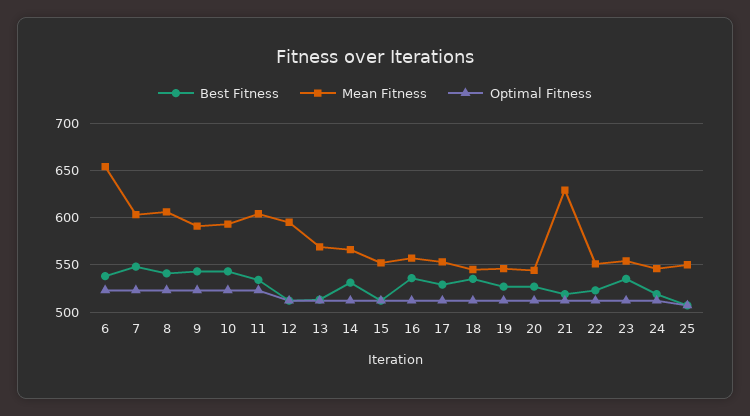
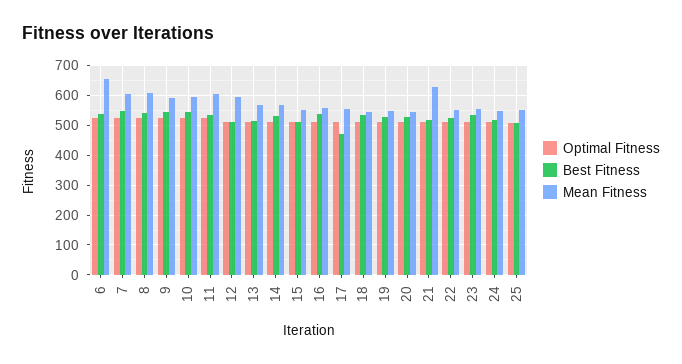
  {
    "Best Fitness": {
      "6": 540,
      "7": 550,
      "8": 540,
      "9": 540,
      "10": 540,
      "11": 530,
      "12": 510,
      "13": 510,
      "14": 530,
      "15": 510,
      "16": 540,
-     "17": 530,
+     "17": 475,
      "18": 540,
      "19": 530,
      "20": 530,
      "21": 520,
      "22": 520,
      "23": 540,
      "24": 520,
      "25": 510
    },
    "Mean Fitness": {
      "6": 650,
      "7": 600,
      "8": 610,
      "9": 590,
      "10": 590,
      "11": 600,
      "12": 600,
      "13": 570,
      "14": 570,
      "15": 550,
      "16": 560,
      "17": 550,
      "18": 550,
      "19": 550,
      "20": 540,
      "21": 630,
      "22": 550,
      "23": 550,
      "24": 550,
      "25": 550
    },
    "Optimal Fitness": {
      "6": 520,
      "7": 520,
      "8": 520,
      "9": 520,
      "10": 520,
      "11": 520,
      "12": 510,
      "13": 510,
      "14": 510,
      "15": 510,
      "16": 510,
      "17": 510,
      "18": 510,
      "19": 510,
      "20": 510,
      "21": 510,
      "22": 510,
      "23": 510,
      "24": 510,
      "25": 510
    }
  }

